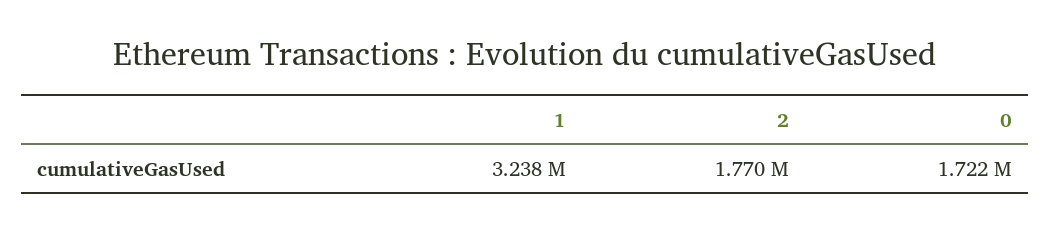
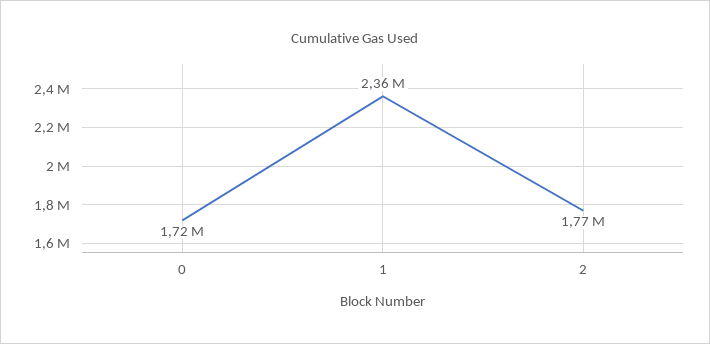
  {
-   "1": 3238000,
+   "1": 2360000,
    "2": 1770000,
    "0": 1722000
  }

